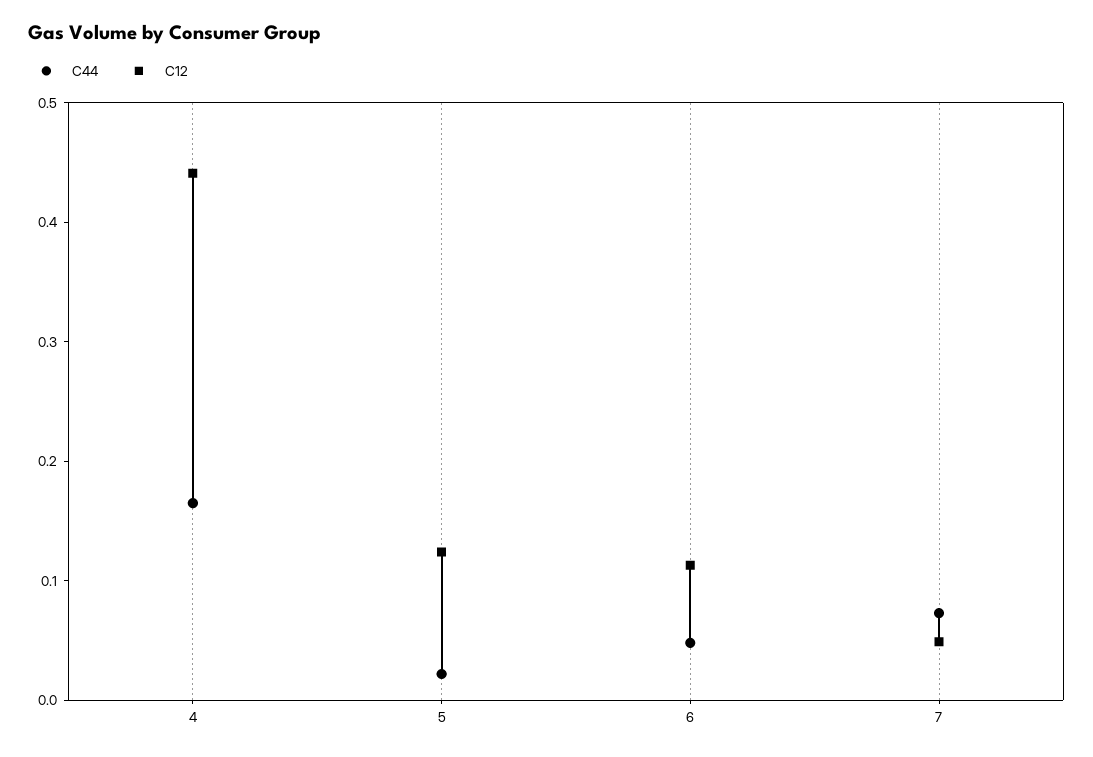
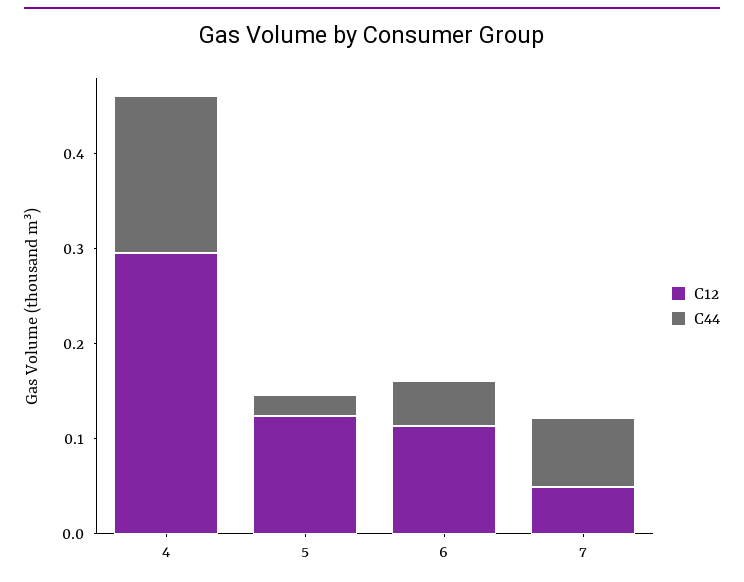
  {
    "C44": {
      "4": 0.16,
      "5": 0.02,
      "6": 0.04,
      "7": 0.08
    },
    "C12": {
-     "4": 0.44,
+     "4": 0.3,
      "5": 0.12,
      "6": 0.12,
      "7": 0.04
    }
  }

